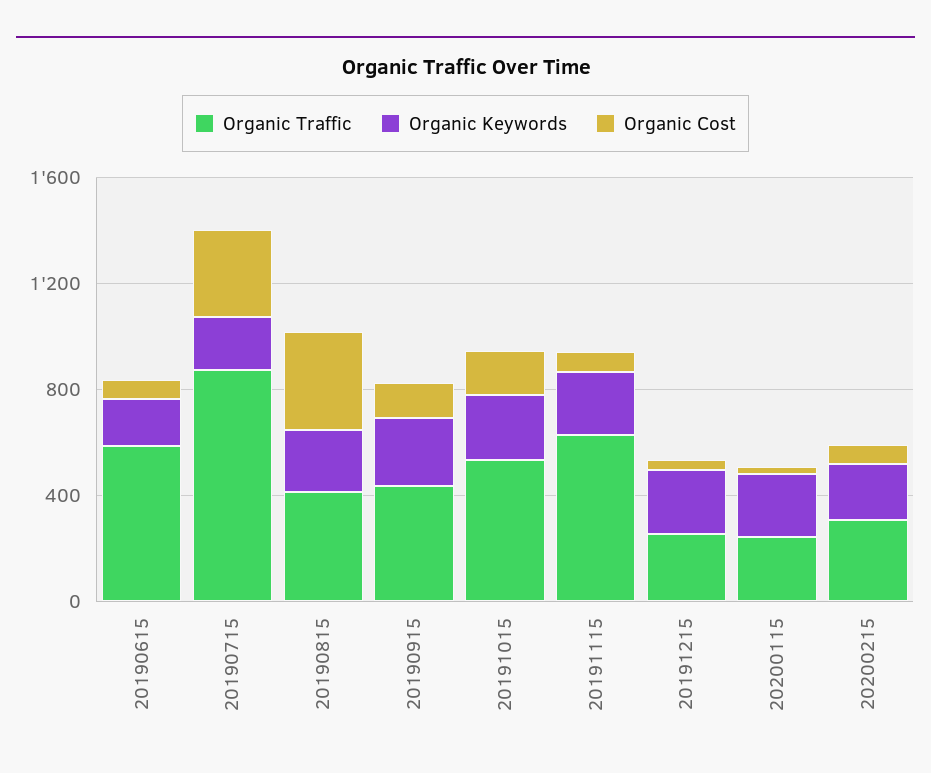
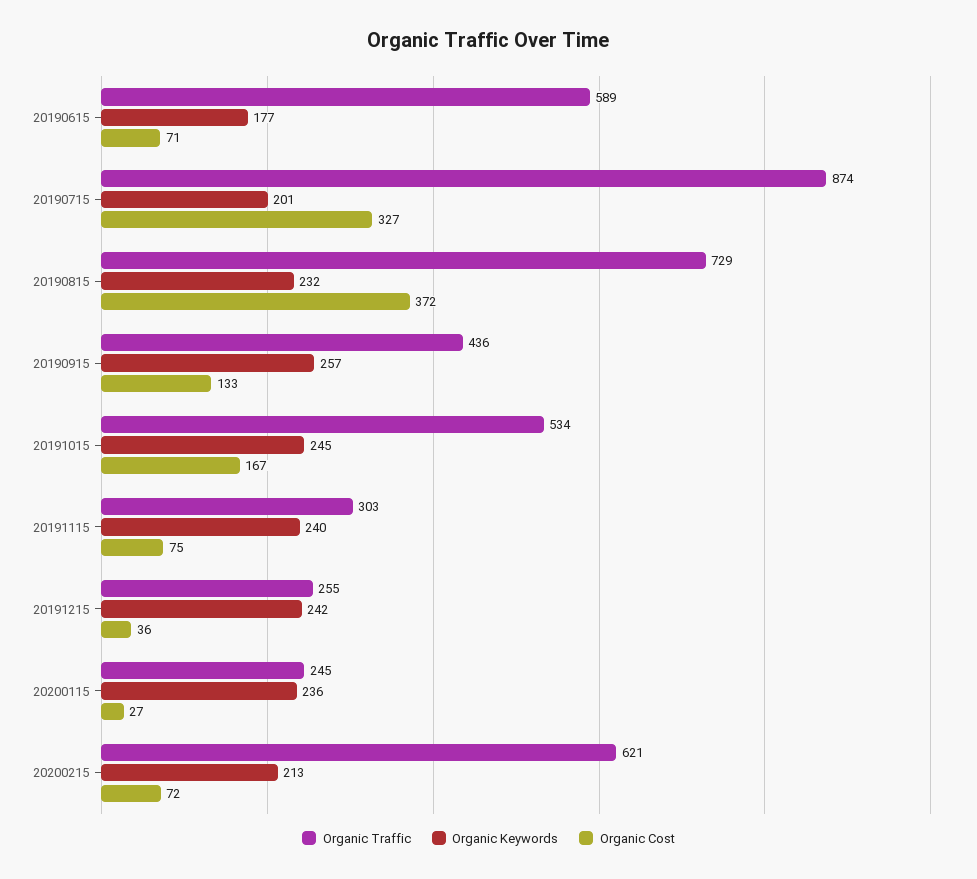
  {
    "Organic Traffic": {
      "20190615": 589,
      "20190715": 874,
-     "20190815": 400,
+     "20190815": 729,
      "20190915": 436,
      "20191015": 534,
-     "20191115": 600,
+     "20191115": 303,
      "20191215": 255,
      "20200115": 245,
-     "20200215": 300
+     "20200215": 621
    },
    "Organic Keywords": {
      "20190615": 177,
      "20190715": 201,
      "20190815": 232,
      "20190915": 257,
      "20191015": 245,
      "20191115": 240,
      "20191215": 242,
      "20200115": 236,
      "20200215": 213
    },
    "Organic Cost": {
      "20190615": 71,
      "20190715": 327,
      "20190815": 372,
      "20190915": 133,
      "20191015": 167,
      "20191115": 75,
      "20191215": 36,
      "20200115": 27,
      "20200215": 72
    }
  }

